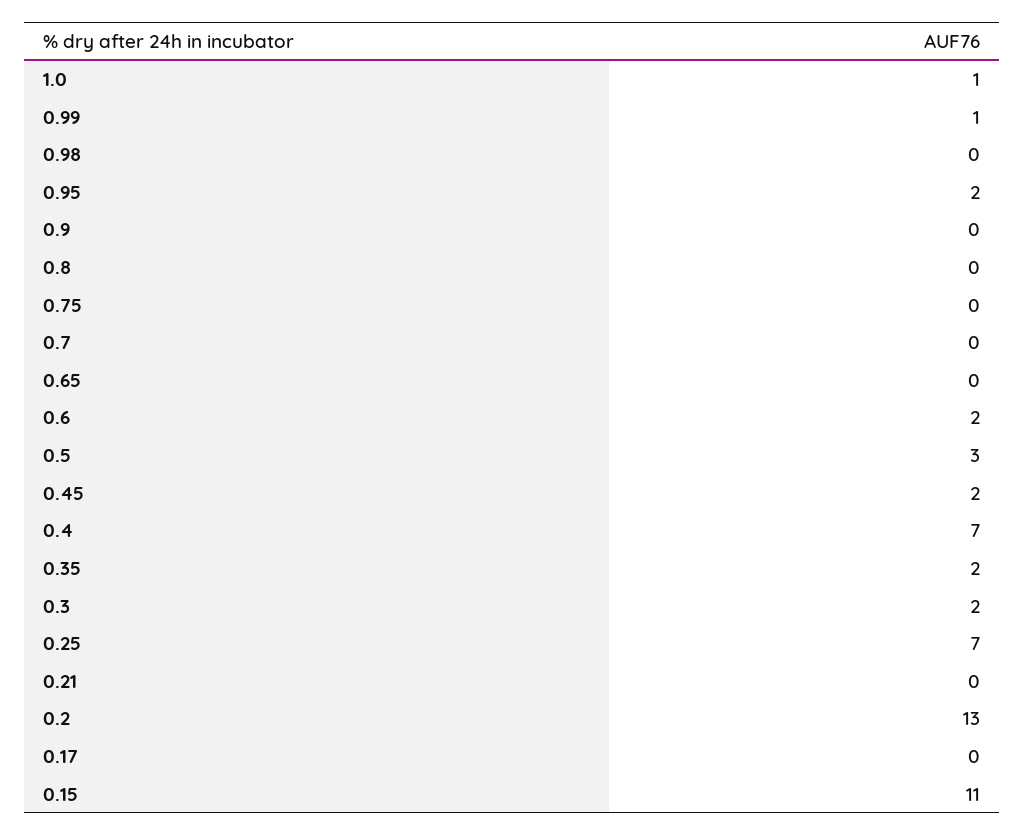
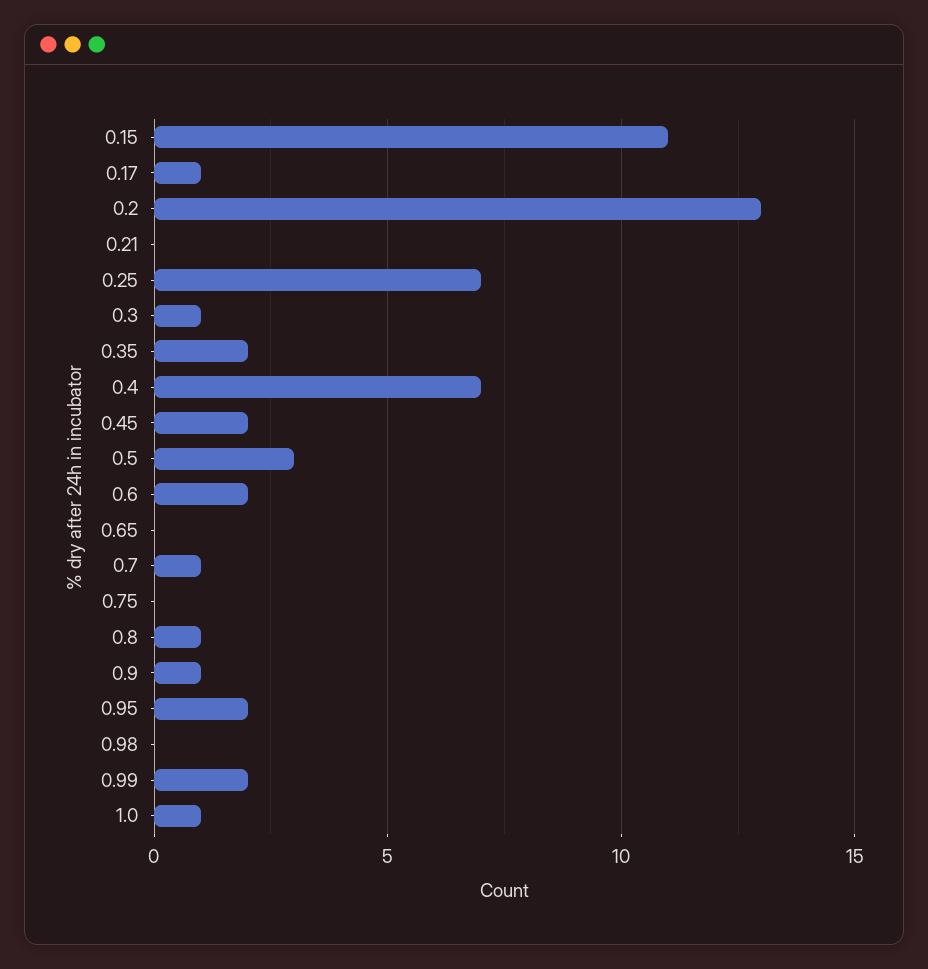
  {
    "1.0": 1,
-   "0.99": 1,
+   "0.99": 2,
    "0.98": 0,
    "0.95": 2,
-   "0.9": 0,
+   "0.9": 1,
-   "0.8": 0,
+   "0.8": 1,
    "0.75": 0,
-   "0.7": 0,
+   "0.7": 1,
    "0.65": 0,
    "0.6": 2,
    "0.5": 3,
    "0.45": 2,
    "0.4": 7,
    "0.35": 2,
-   "0.3": 2,
+   "0.3": 1,
    "0.25": 7,
    "0.21": 0,
    "0.2": 13,
-   "0.17": 0,
+   "0.17": 1,
    "0.15": 11
  }

